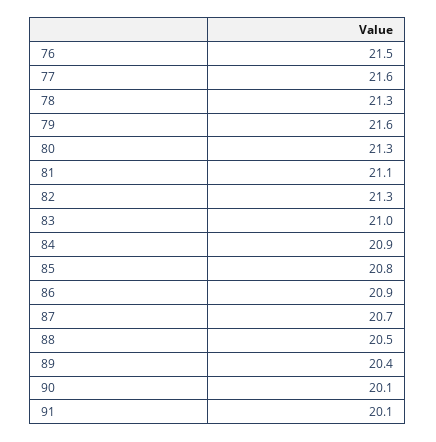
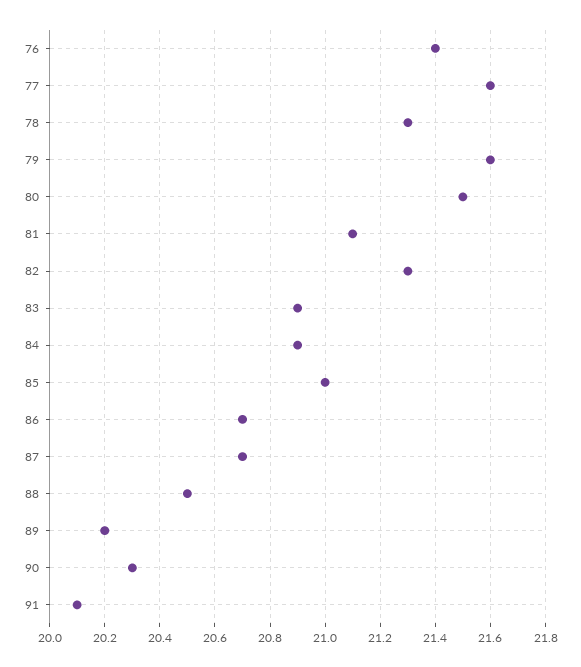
  {
-   "76": 21.5,
+   "76": 21.4,
    "77": 21.6,
    "78": 21.3,
    "79": 21.6,
-   "80": 21.3,
+   "80": 21.5,
    "81": 21.1,
    "82": 21.3,
-   "83": 21,
+   "83": 20.9,
    "84": 20.9,
-   "85": 20.8,
+   "85": 21,
-   "86": 20.9,
+   "86": 20.7,
    "87": 20.7,
    "88": 20.5,
-   "89": 20.4,
+   "89": 20.2,
-   "90": 20.1,
+   "90": 20.3,
    "91": 20.1
  }

